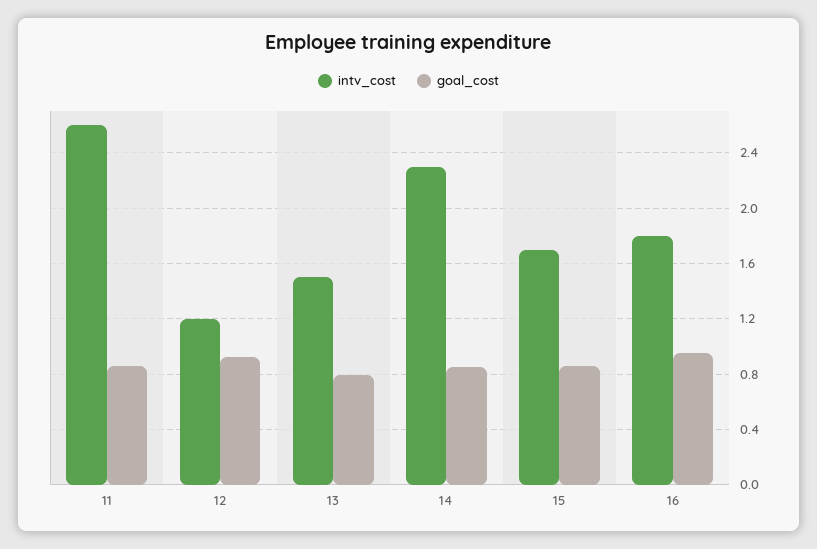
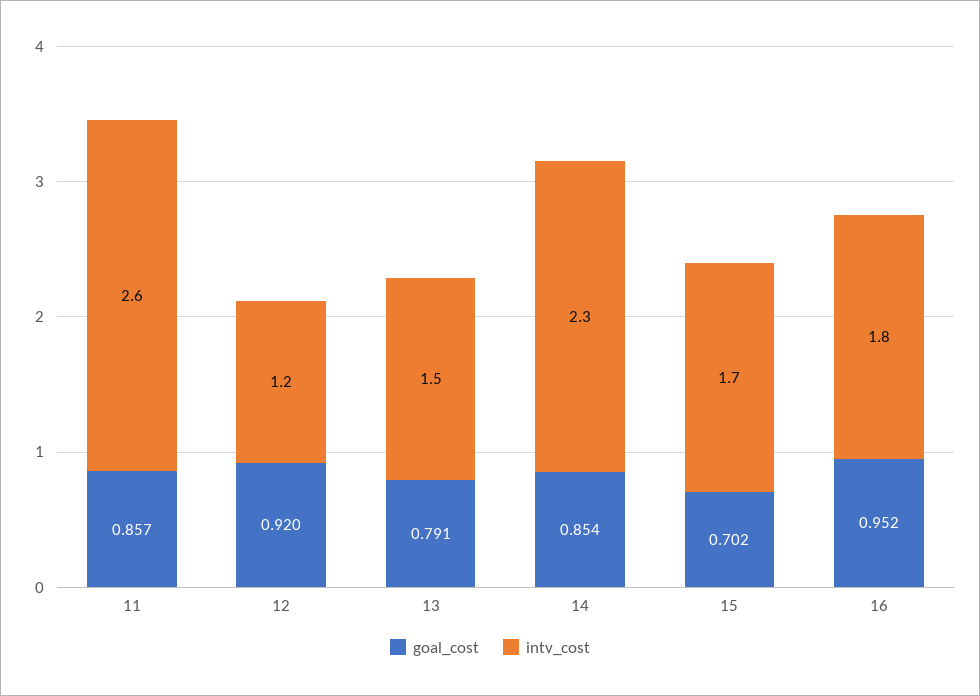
  {
    "intv_cost": {
      "11": 2.6,
      "12": 1.2,
      "13": 1.5,
      "14": 2.3,
      "15": 1.7,
      "16": 1.8
    },
    "goal_cost": {
      "11": 0.857,
      "12": 0.92,
      "13": 0.791,
      "14": 0.854,
-     "15": 0.85,
+     "15": 0.702,
      "16": 0.952
    }
  }

